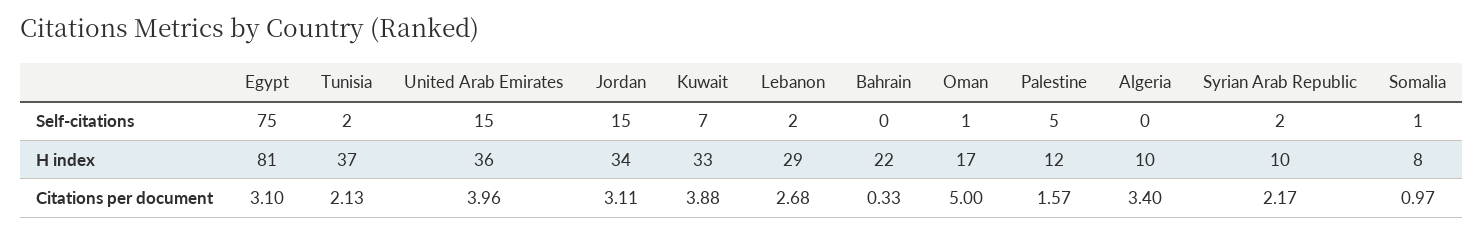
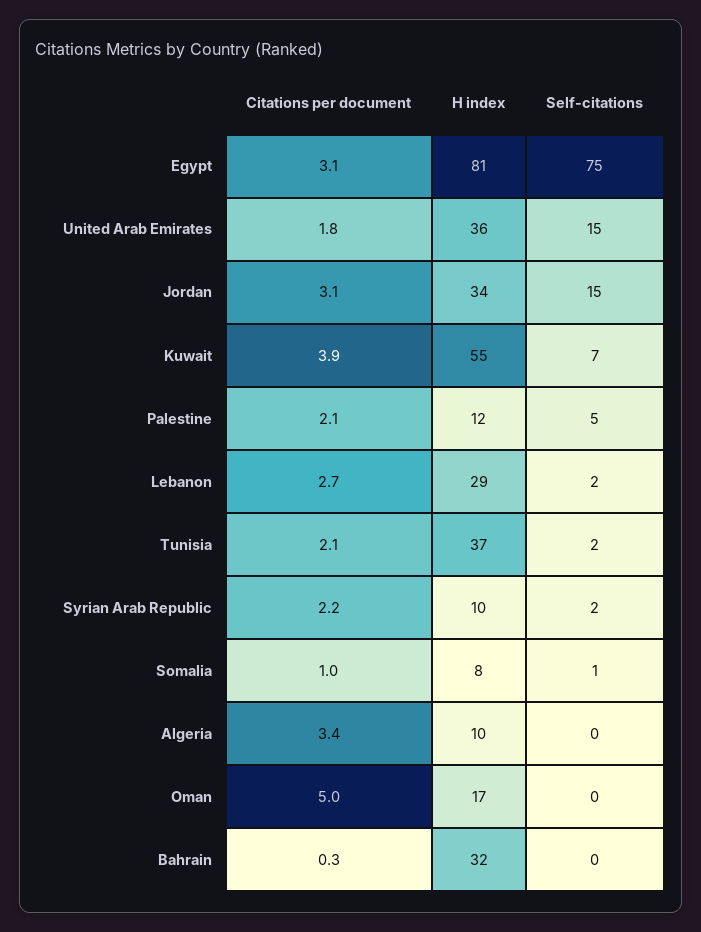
  {
    "Egypt": {
      "Self-citations": 75,
      "H index": 81,
      "Citations per document": 3.1
    },
    "Tunisia": {
      "Self-citations": 2,
      "H index": 37,
      "Citations per document": 2.13
    },
    "United Arab Emirates": {
      "Self-citations": 15,
      "H index": 36,
-     "Citations per document": 3.96
+     "Citations per document": 1.8
    },
    "Jordan": {
      "Self-citations": 15,
      "H index": 34,
      "Citations per document": 3.11
    },
    "Kuwait": {
      "Self-citations": 7,
-     "H index": 33,
+     "H index": 55,
      "Citations per document": 3.88
    },
    "Lebanon": {
      "Self-citations": 2,
      "H index": 29,
      "Citations per document": 2.68
    },
    "Bahrain": {
      "Self-citations": 0,
-     "H index": 22,
+     "H index": 32,
      "Citations per document": 0.33
    },
    "Oman": {
-     "Self-citations": 1,
+     "Self-citations": 0,
      "H index": 17,
      "Citations per document": 5
    },
    "Palestine": {
      "Self-citations": 5,
      "H index": 12,
-     "Citations per document": 1.57
+     "Citations per document": 2.1
    },
    "Algeria": {
      "Self-citations": 0,
      "H index": 10,
      "Citations per document": 3.4
    },
    "Syrian Arab Republic": {
      "Self-citations": 2,
      "H index": 10,
      "Citations per document": 2.17
    },
    "Somalia": {
      "Self-citations": 1,
      "H index": 8,
      "Citations per document": 0.97
    }
  }

